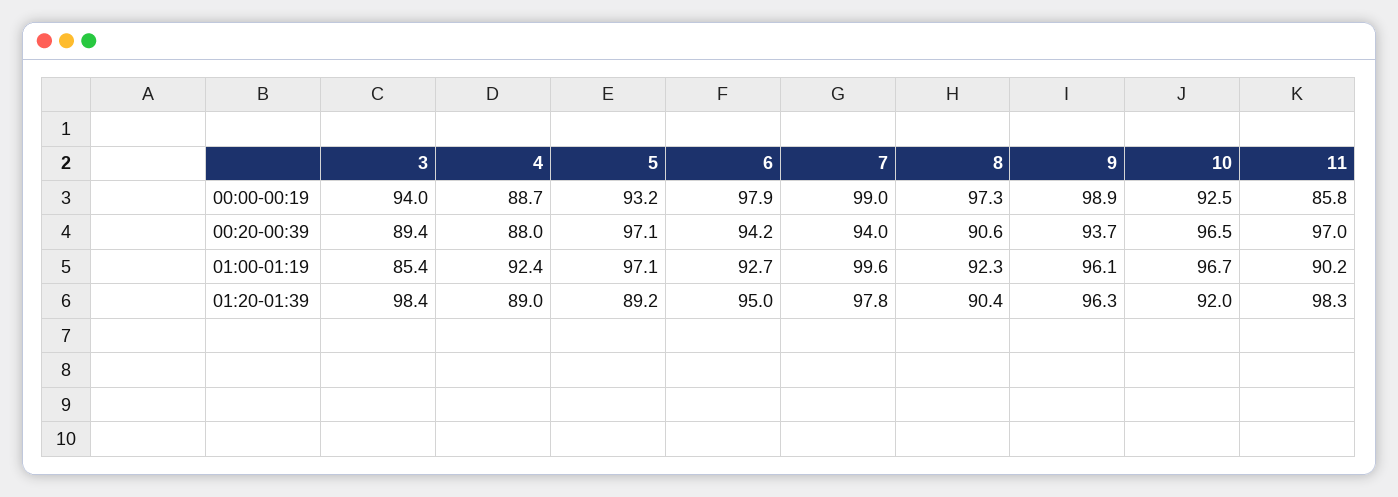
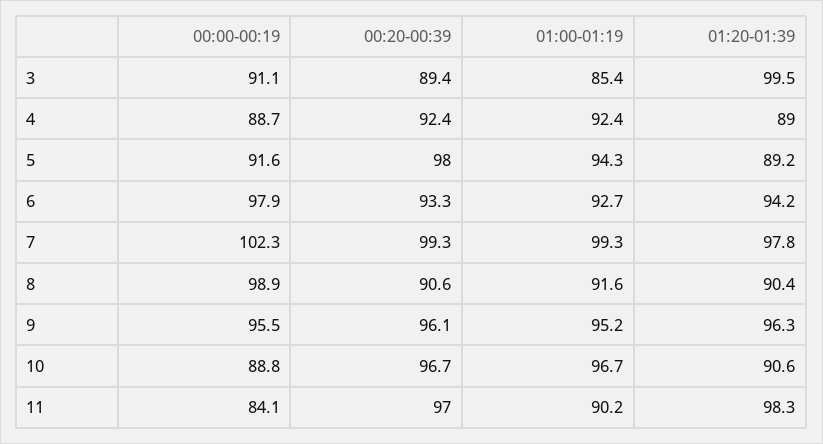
  {
    "3": {
-     "00:00-00:19": 94,
+     "00:00-00:19": 91.1,
      "00:20-00:39": 89.4,
      "01:00-01:19": 85.4,
-     "01:20-01:39": 98.4
+     "01:20-01:39": 99.5
    },
    "4": {
      "00:00-00:19": 88.7,
-     "00:20-00:39": 88,
+     "00:20-00:39": 92.4,
      "01:00-01:19": 92.4,
      "01:20-01:39": 89
    },
    "5": {
-     "00:00-00:19": 93.2,
+     "00:00-00:19": 91.6,
-     "00:20-00:39": 97.1,
+     "00:20-00:39": 98,
-     "01:00-01:19": 97.1,
+     "01:00-01:19": 94.3,
      "01:20-01:39": 89.2
    },
    "6": {
      "00:00-00:19": 97.9,
-     "00:20-00:39": 94.2,
+     "00:20-00:39": 93.3,
      "01:00-01:19": 92.7,
-     "01:20-01:39": 95
+     "01:20-01:39": 94.2
    },
    "7": {
-     "00:00-00:19": 99,
+     "00:00-00:19": 102.3,
-     "00:20-00:39": 94,
+     "00:20-00:39": 99.3,
-     "01:00-01:19": 99.6,
+     "01:00-01:19": 99.3,
      "01:20-01:39": 97.8
    },
    "8": {
-     "00:00-00:19": 97.3,
+     "00:00-00:19": 98.9,
      "00:20-00:39": 90.6,
-     "01:00-01:19": 92.3,
+     "01:00-01:19": 91.6,
      "01:20-01:39": 90.4
    },
    "9": {
-     "00:00-00:19": 98.9,
+     "00:00-00:19": 95.5,
-     "00:20-00:39": 93.7,
+     "00:20-00:39": 96.1,
-     "01:00-01:19": 96.1,
+     "01:00-01:19": 95.2,
      "01:20-01:39": 96.3
    },
    "10": {
-     "00:00-00:19": 92.5,
+     "00:00-00:19": 88.8,
-     "00:20-00:39": 96.5,
+     "00:20-00:39": 96.7,
      "01:00-01:19": 96.7,
-     "01:20-01:39": 92
+     "01:20-01:39": 90.6
    },
    "11": {
-     "00:00-00:19": 85.8,
+     "00:00-00:19": 84.1,
      "00:20-00:39": 97,
      "01:00-01:19": 90.2,
      "01:20-01:39": 98.3
    }
  }

